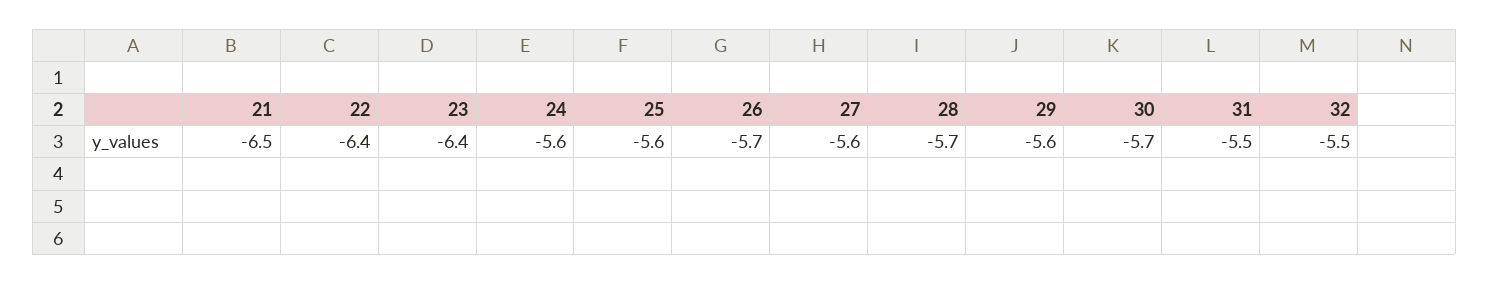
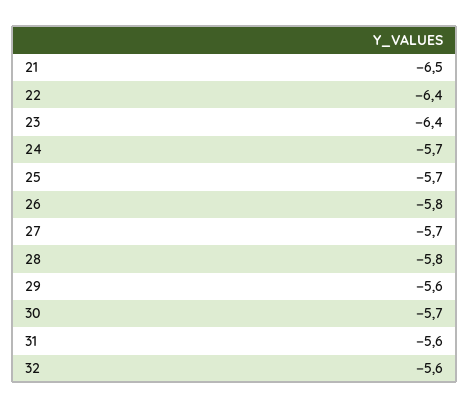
  {
    "21": -6.5,
    "22": -6.4,
    "23": -6.4,
-   "24": -5.6,
+   "24": -5.7,
-   "25": -5.6,
+   "25": -5.7,
-   "26": -5.7,
+   "26": -5.8,
-   "27": -5.6,
+   "27": -5.7,
-   "28": -5.7,
+   "28": -5.8,
    "29": -5.6,
    "30": -5.7,
-   "31": -5.5,
+   "31": -5.6,
-   "32": -5.5
+   "32": -5.6
  }

